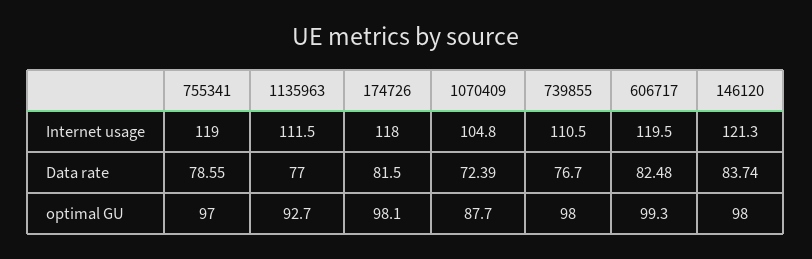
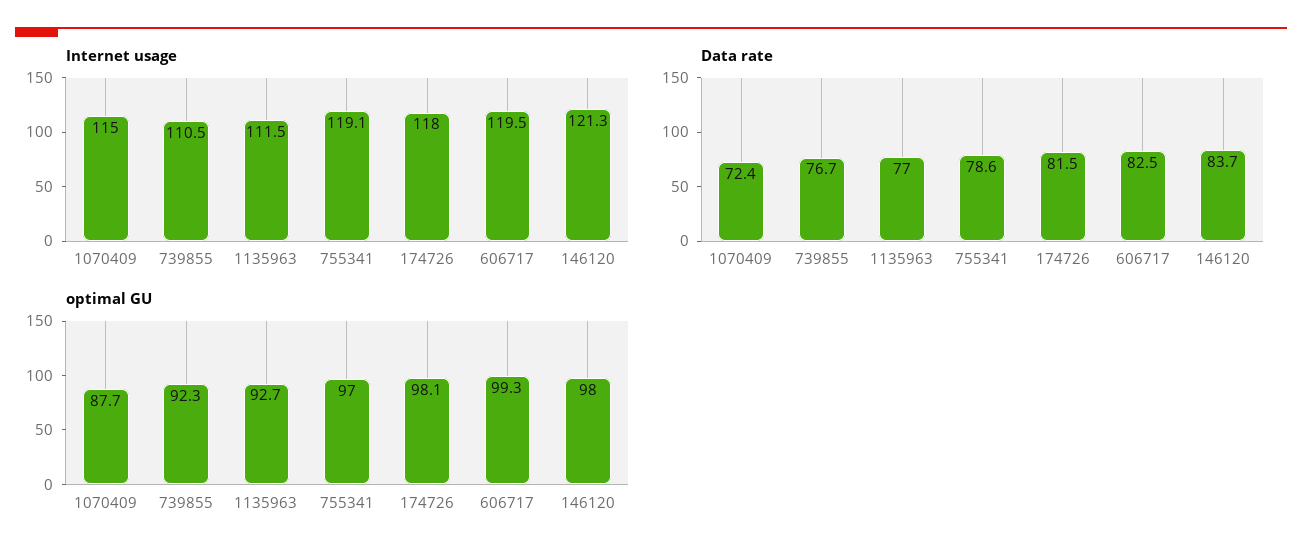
  {
    "Internet usage": {
-     "755341": 119,
+     "755341": 119.1,
      "1135963": 111.5,
      "174726": 118,
-     "1070409": 104.8,
+     "1070409": 115,
      "739855": 110.5,
      "606717": 119.5,
      "146120": 121.3
    },
    "Data rate": {
      "755341": 78.55,
      "1135963": 77,
      "174726": 81.5,
      "1070409": 72.39,
      "739855": 76.7,
      "606717": 82.48,
      "146120": 83.74
    },
    "optimal GU": {
      "755341": 97,
      "1135963": 92.7,
      "174726": 98.1,
      "1070409": 87.7,
-     "739855": 98,
+     "739855": 92.3,
      "606717": 99.3,
      "146120": 98
    }
  }

